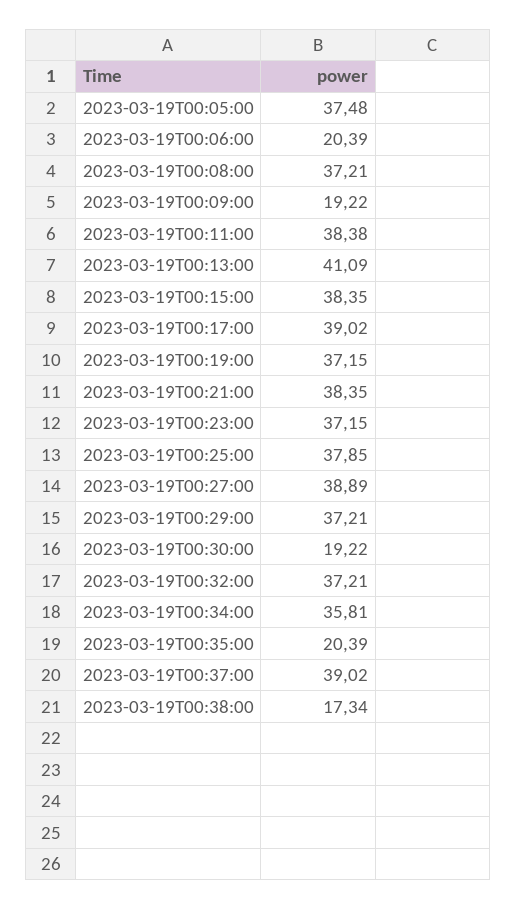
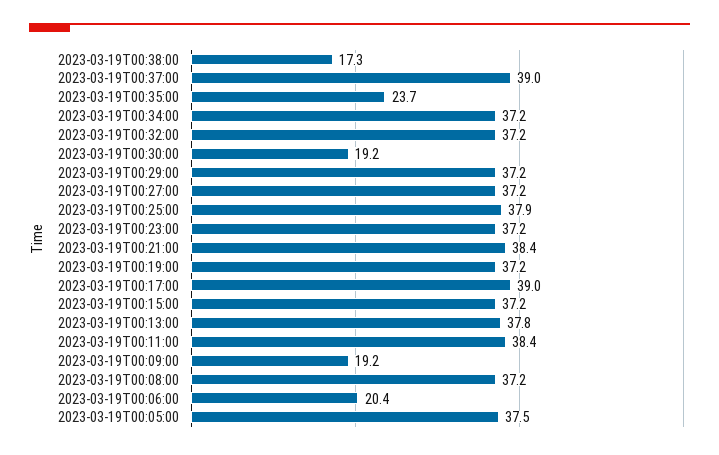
  {
    "2023-03-19T00:05:00": 37.48,
    "2023-03-19T00:06:00": 20.39,
    "2023-03-19T00:08:00": 37.21,
    "2023-03-19T00:09:00": 19.22,
    "2023-03-19T00:11:00": 38.38,
-   "2023-03-19T00:13:00": 41.09,
+   "2023-03-19T00:13:00": 37.8,
-   "2023-03-19T00:15:00": 38.35,
+   "2023-03-19T00:15:00": 37.2,
    "2023-03-19T00:17:00": 39.02,
    "2023-03-19T00:19:00": 37.15,
    "2023-03-19T00:21:00": 38.35,
    "2023-03-19T00:23:00": 37.15,
    "2023-03-19T00:25:00": 37.85,
-   "2023-03-19T00:27:00": 38.89,
+   "2023-03-19T00:27:00": 37.2,
    "2023-03-19T00:29:00": 37.21,
    "2023-03-19T00:30:00": 19.22,
    "2023-03-19T00:32:00": 37.21,
-   "2023-03-19T00:34:00": 35.81,
+   "2023-03-19T00:34:00": 37.2,
-   "2023-03-19T00:35:00": 20.39,
+   "2023-03-19T00:35:00": 23.7,
    "2023-03-19T00:37:00": 39.02,
    "2023-03-19T00:38:00": 17.34
  }

